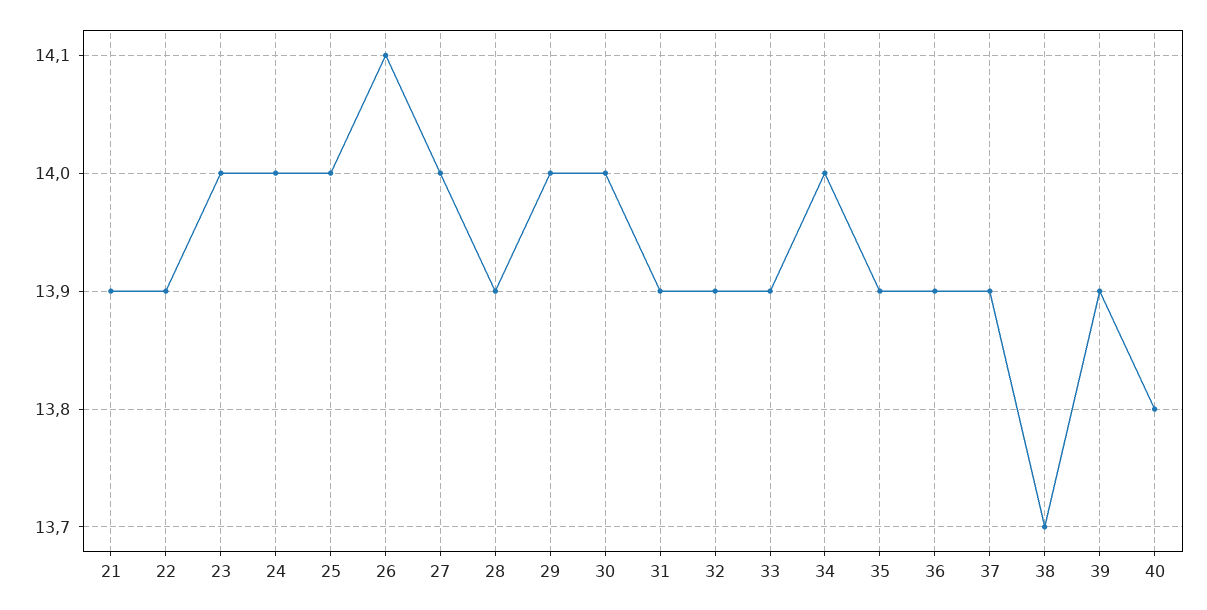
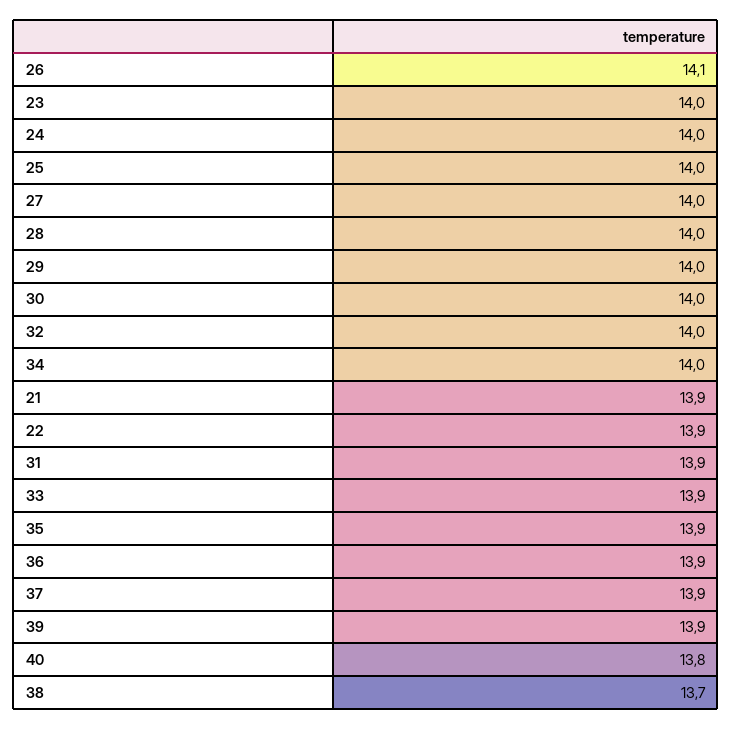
  {
    "21": 13.9,
    "22": 13.9,
    "23": 14,
    "24": 14,
    "25": 14,
    "26": 14.1,
    "27": 14,
-   "28": 13.9,
+   "28": 14,
    "29": 14,
    "30": 14,
    "31": 13.9,
-   "32": 13.9,
+   "32": 14,
    "33": 13.9,
    "34": 14,
    "35": 13.9,
    "36": 13.9,
    "37": 13.9,
    "38": 13.7,
    "39": 13.9,
    "40": 13.8
  }

